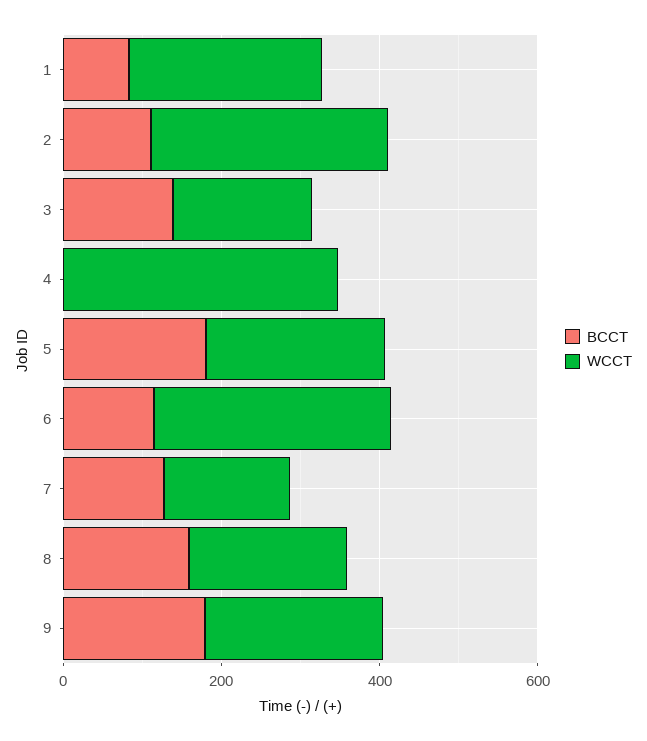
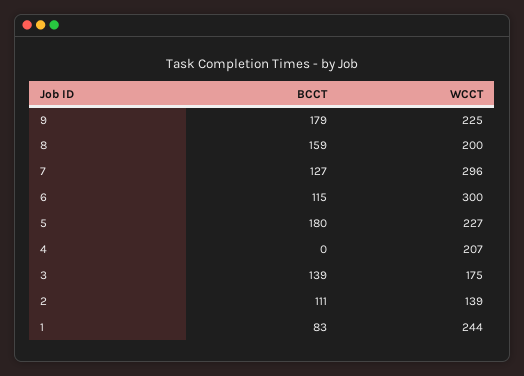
  {
    "BCCT": {
      "1": 83,
      "2": 111,
      "3": 139,
      "4": 0,
      "5": 180,
      "6": 115,
      "7": 127,
      "8": 159,
      "9": 179
    },
    "WCCT": {
      "1": 244,
-     "2": 300,
+     "2": 139,
      "3": 175,
-     "4": 350,
+     "4": 207,
      "5": 227,
      "6": 300,
-     "7": 150,
+     "7": 296,
      "8": 200,
      "9": 225
    }
  }

